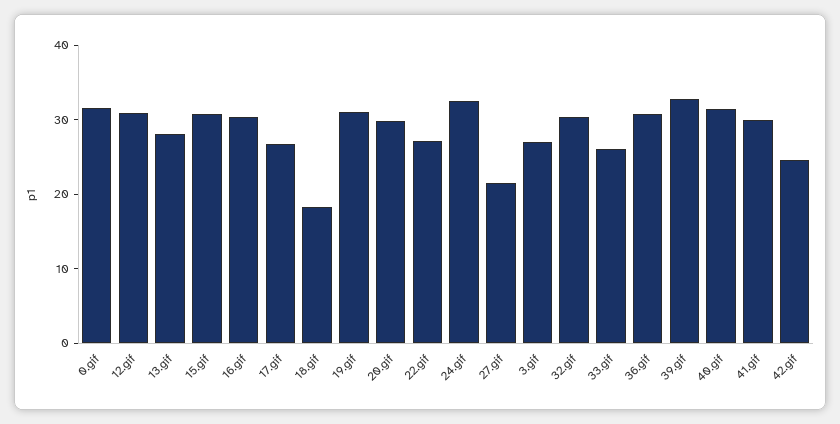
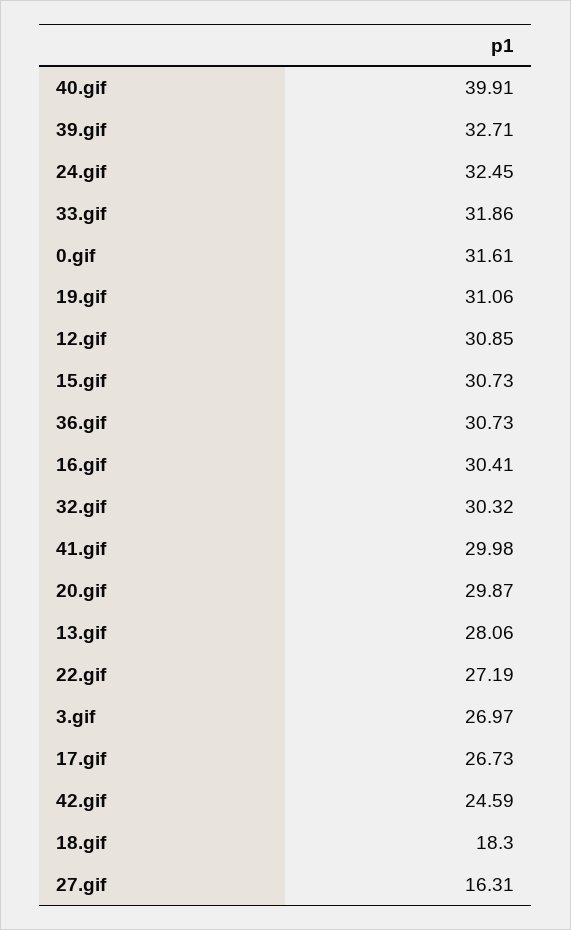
  {
    "0.gif": 31.61,
    "12.gif": 30.85,
    "13.gif": 28.06,
    "15.gif": 30.73,
    "16.gif": 30.41,
    "17.gif": 26.73,
    "18.gif": 18.3,
    "19.gif": 31.06,
    "20.gif": 29.87,
    "22.gif": 27.19,
    "24.gif": 32.45,
-   "27.gif": 22,
+   "27.gif": 16.31,
    "3.gif": 26.97,
    "32.gif": 30.32,
-   "33.gif": 26,
+   "33.gif": 31.86,
    "36.gif": 30.73,
    "39.gif": 32.71,
-   "40.gif": 32,
+   "40.gif": 39.91,
    "41.gif": 29.98,
    "42.gif": 24.59
  }

